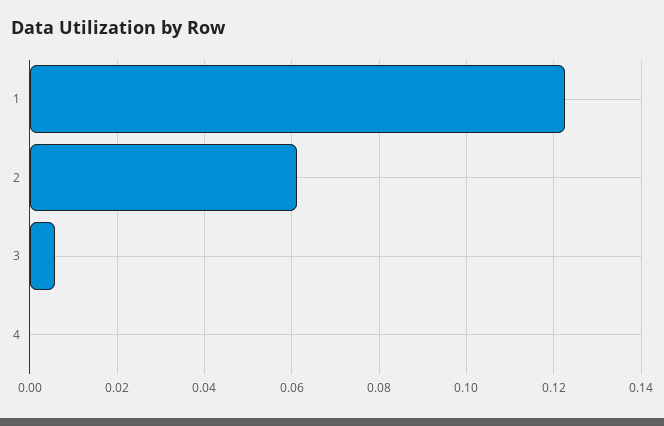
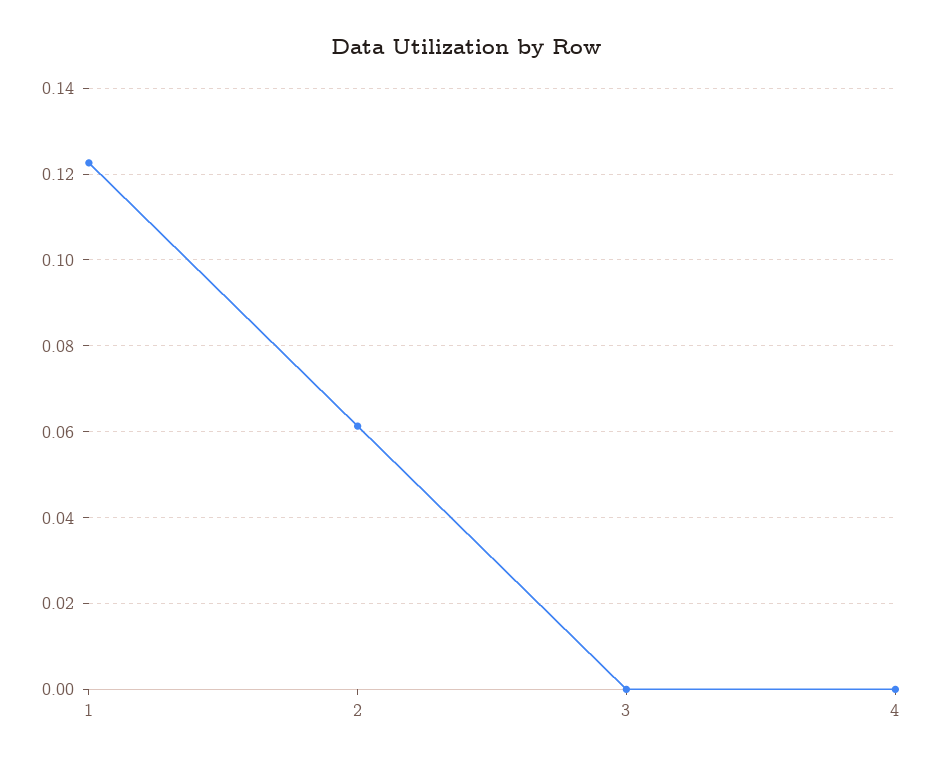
  {
    "1": 0.122,
    "2": 0.062,
-   "3": 0.006,
+   "3": 0,
    "4": 0
  }

